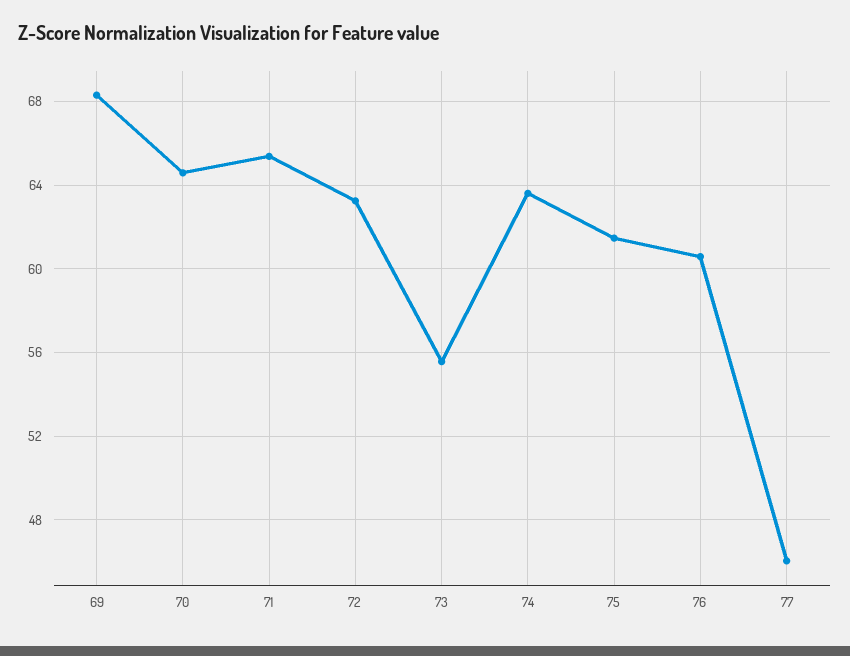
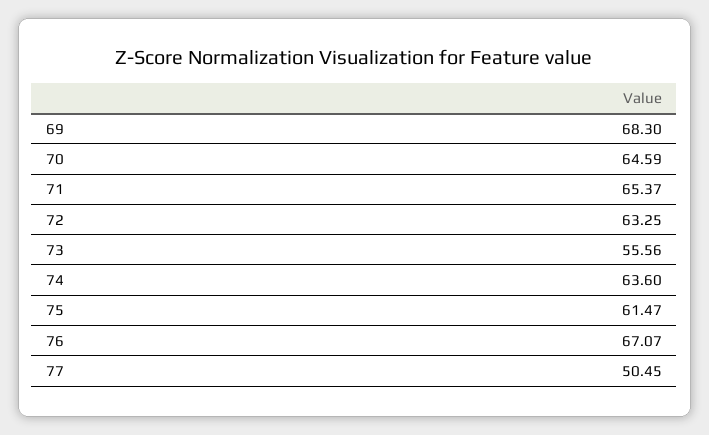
  {
    "69": 68.3,
    "70": 64.59,
    "71": 65.37,
    "72": 63.25,
    "73": 55.56,
    "74": 63.6,
    "75": 61.47,
-   "76": 60.5,
+   "76": 67.07,
-   "77": 46
+   "77": 50.45
  }

